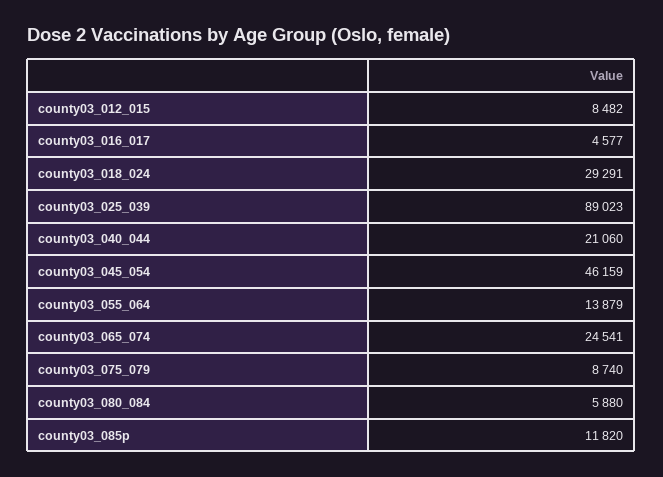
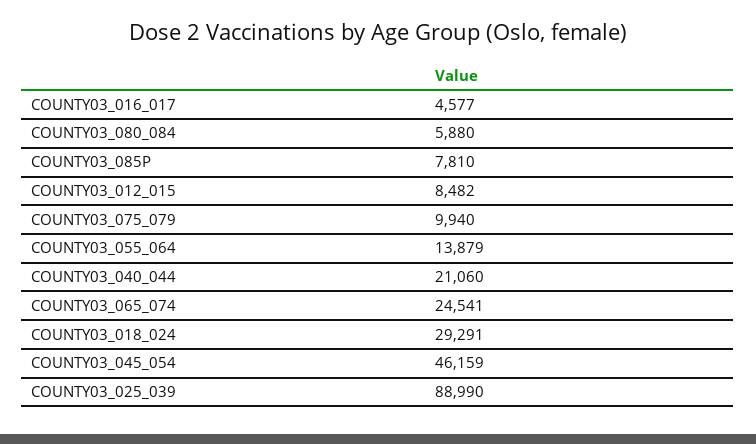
  {
    "county03_012_015": 8482,
    "county03_016_017": 4577,
    "county03_018_024": 29291,
-   "county03_025_039": 89023,
+   "county03_025_039": 88990,
    "county03_040_044": 21060,
    "county03_045_054": 46159,
    "county03_055_064": 13879,
    "county03_065_074": 24541,
-   "county03_075_079": 8740,
+   "county03_075_079": 9940,
    "county03_080_084": 5880,
-   "county03_085p": 11820
+   "county03_085p": 7810
  }

